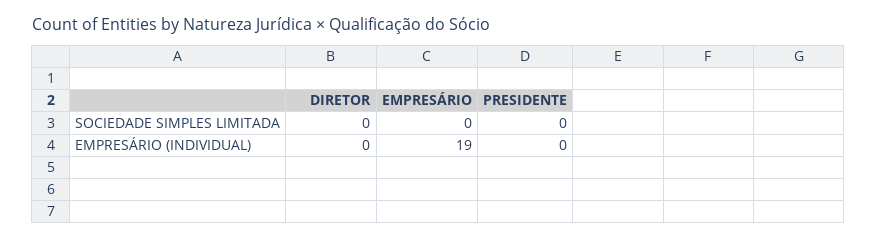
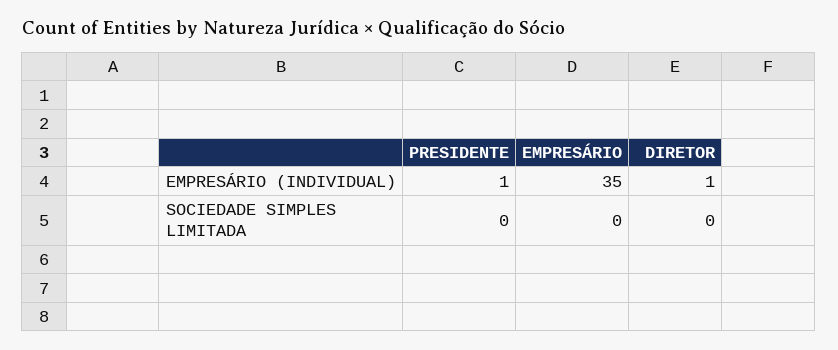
  {
    "DIRETOR": {
      "SOCIEDADE SIMPLES LIMITADA": 0,
-     "EMPRESÁRIO (INDIVIDUAL)": 0
+     "EMPRESÁRIO (INDIVIDUAL)": 1
    },
    "EMPRESÁRIO": {
      "SOCIEDADE SIMPLES LIMITADA": 0,
-     "EMPRESÁRIO (INDIVIDUAL)": 19
+     "EMPRESÁRIO (INDIVIDUAL)": 35
    },
    "PRESIDENTE": {
      "SOCIEDADE SIMPLES LIMITADA": 0,
-     "EMPRESÁRIO (INDIVIDUAL)": 0
+     "EMPRESÁRIO (INDIVIDUAL)": 1
    }
  }

